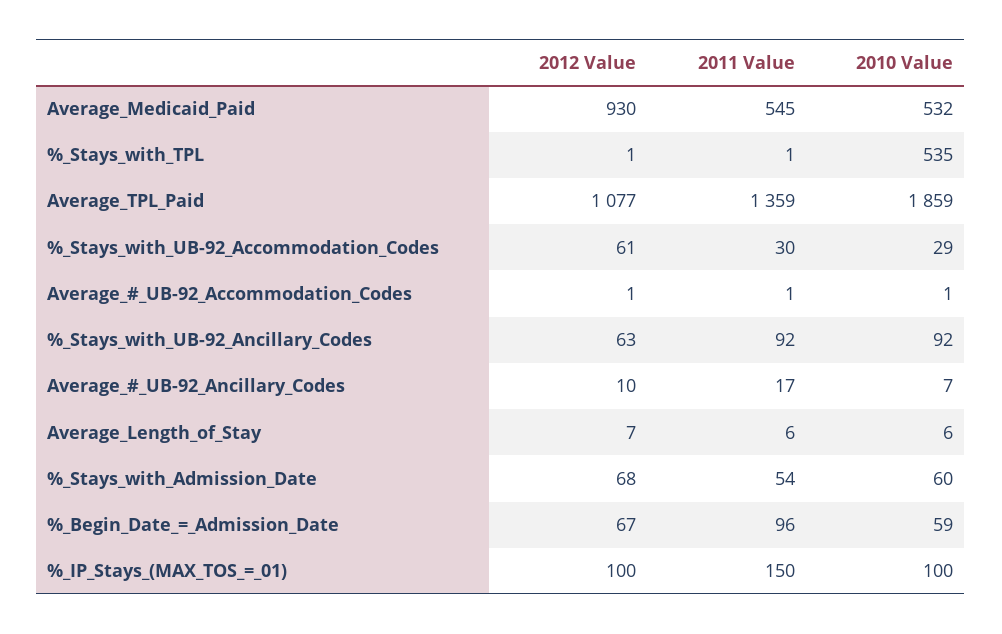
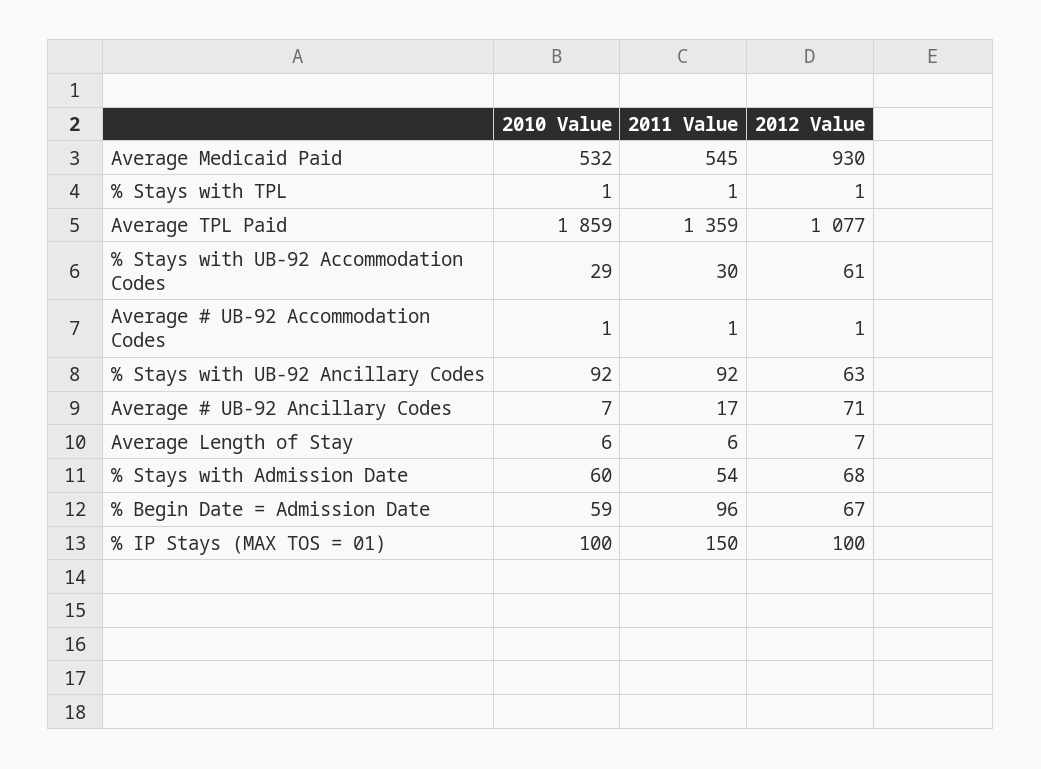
  {
    "2012 Value": {
      "Average_Medicaid_Paid": 930,
      "%_Stays_with_TPL": 1,
      "Average_TPL_Paid": 1077,
      "%_Stays_with_UB-92_Accommodation_Codes": 61,
      "Average_#_UB-92_Accommodation_Codes": 1,
      "%_Stays_with_UB-92_Ancillary_Codes": 63,
-     "Average_#_UB-92_Ancillary_Codes": 10,
+     "Average_#_UB-92_Ancillary_Codes": 71,
      "Average_Length_of_Stay": 7,
      "%_Stays_with_Admission_Date": 68,
      "%_Begin_Date_=_Admission_Date": 67,
      "%_IP_Stays_(MAX_TOS_=_01)": 100
    },
    "2011 Value": {
      "Average_Medicaid_Paid": 545,
      "%_Stays_with_TPL": 1,
      "Average_TPL_Paid": 1359,
      "%_Stays_with_UB-92_Accommodation_Codes": 30,
      "Average_#_UB-92_Accommodation_Codes": 1,
      "%_Stays_with_UB-92_Ancillary_Codes": 92,
      "Average_#_UB-92_Ancillary_Codes": 17,
      "Average_Length_of_Stay": 6,
      "%_Stays_with_Admission_Date": 54,
      "%_Begin_Date_=_Admission_Date": 96,
      "%_IP_Stays_(MAX_TOS_=_01)": 150
    },
    "2010 Value": {
      "Average_Medicaid_Paid": 532,
-     "%_Stays_with_TPL": 535,
+     "%_Stays_with_TPL": 1,
      "Average_TPL_Paid": 1859,
      "%_Stays_with_UB-92_Accommodation_Codes": 29,
      "Average_#_UB-92_Accommodation_Codes": 1,
      "%_Stays_with_UB-92_Ancillary_Codes": 92,
      "Average_#_UB-92_Ancillary_Codes": 7,
      "Average_Length_of_Stay": 6,
      "%_Stays_with_Admission_Date": 60,
      "%_Begin_Date_=_Admission_Date": 59,
      "%_IP_Stays_(MAX_TOS_=_01)": 100
    }
  }

